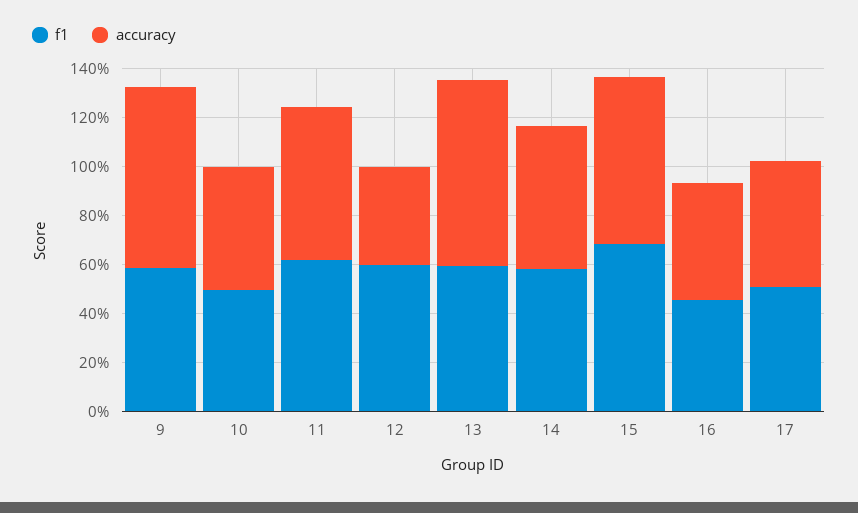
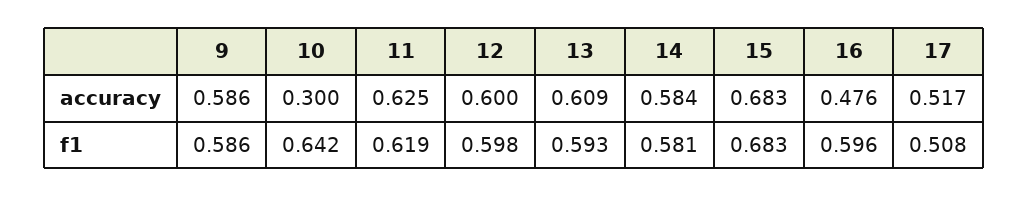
  {
    "f1": {
      "9": 0.586,
-     "10": 0.5,
+     "10": 0.642,
      "11": 0.619,
      "12": 0.598,
      "13": 0.593,
      "14": 0.581,
      "15": 0.683,
-     "16": 0.45,
+     "16": 0.596,
      "17": 0.508
    },
    "accuracy": {
-     "9": 0.75,
+     "9": 0.586,
-     "10": 0.5,
+     "10": 0.3,
      "11": 0.625,
-     "12": 0.4,
+     "12": 0.6,
-     "13": 0.75,
+     "13": 0.609,
      "14": 0.584,
      "15": 0.683,
      "16": 0.476,
      "17": 0.517
    }
  }

